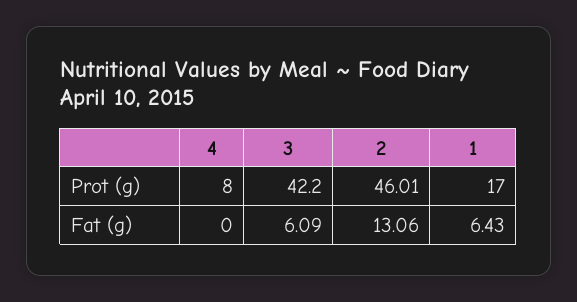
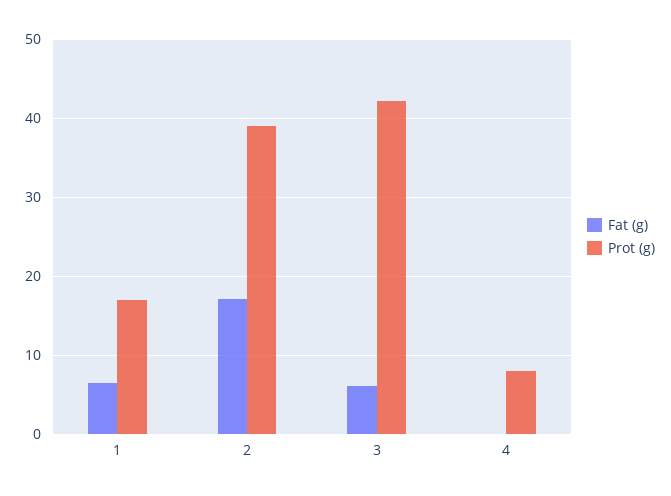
  {
    "Prot (g)": {
      "4": 8,
      "3": 42.2,
-     "2": 46.01,
+     "2": 39,
      "1": 17
    },
    "Fat (g)": {
      "4": 0,
      "3": 6.09,
-     "2": 13.06,
+     "2": 17,
      "1": 6.43
    }
  }

